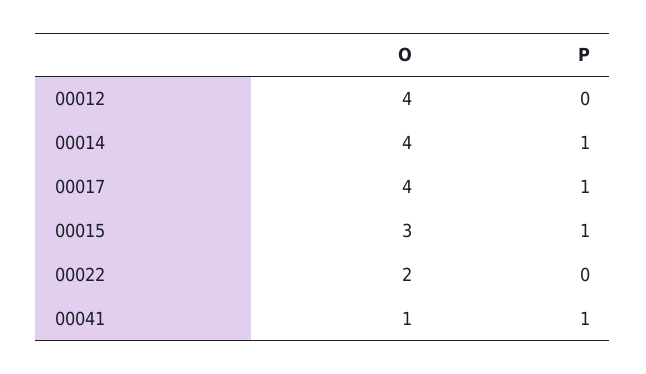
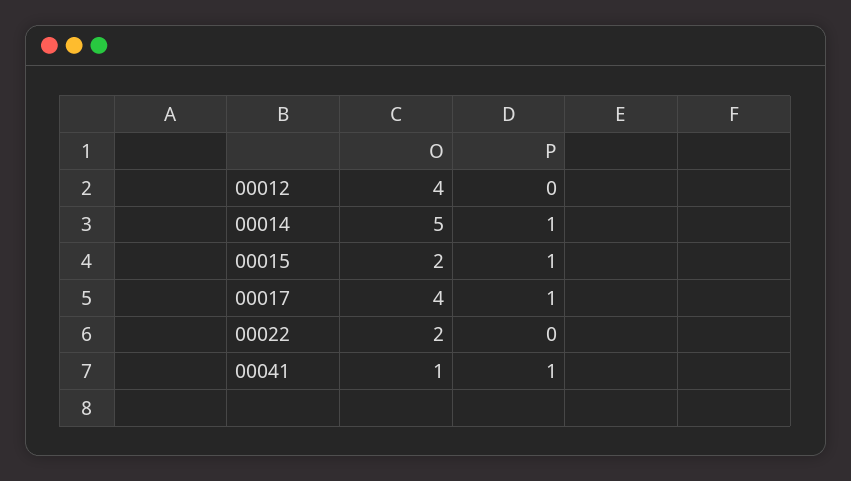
  {
    "O": {
      "00012": 4,
-     "00014": 4,
+     "00014": 5,
      "00017": 4,
-     "00015": 3,
+     "00015": 2,
      "00022": 2,
      "00041": 1
    },
    "P": {
      "00012": 0,
      "00014": 1,
      "00017": 1,
      "00015": 1,
      "00022": 0,
      "00041": 1
    }
  }

